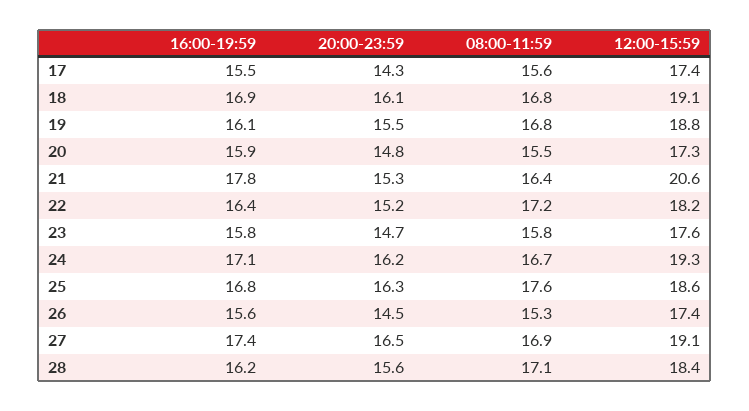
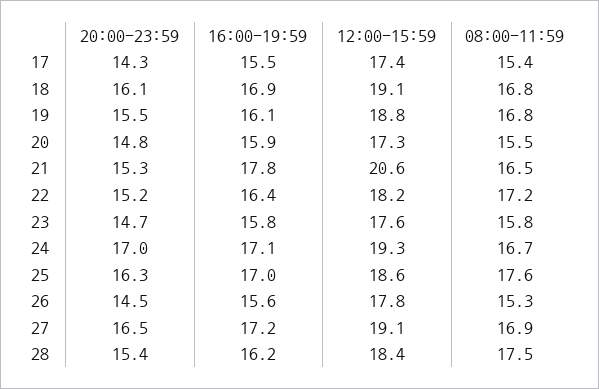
  {
    "16:00-19:59": {
      "17": 15.5,
      "18": 16.9,
      "19": 16.1,
      "20": 15.9,
      "21": 17.8,
      "22": 16.4,
      "23": 15.8,
      "24": 17.1,
-     "25": 16.8,
+     "25": 17,
      "26": 15.6,
-     "27": 17.4,
+     "27": 17.2,
      "28": 16.2
    },
    "20:00-23:59": {
      "17": 14.3,
      "18": 16.1,
      "19": 15.5,
      "20": 14.8,
      "21": 15.3,
      "22": 15.2,
      "23": 14.7,
-     "24": 16.2,
+     "24": 17,
      "25": 16.3,
      "26": 14.5,
      "27": 16.5,
-     "28": 15.6
+     "28": 15.4
    },
    "08:00-11:59": {
-     "17": 15.6,
+     "17": 15.4,
      "18": 16.8,
      "19": 16.8,
      "20": 15.5,
-     "21": 16.4,
+     "21": 16.5,
      "22": 17.2,
      "23": 15.8,
      "24": 16.7,
      "25": 17.6,
      "26": 15.3,
      "27": 16.9,
-     "28": 17.1
+     "28": 17.5
    },
    "12:00-15:59": {
      "17": 17.4,
      "18": 19.1,
      "19": 18.8,
      "20": 17.3,
      "21": 20.6,
      "22": 18.2,
      "23": 17.6,
      "24": 19.3,
      "25": 18.6,
-     "26": 17.4,
+     "26": 17.8,
      "27": 19.1,
      "28": 18.4
    }
  }

